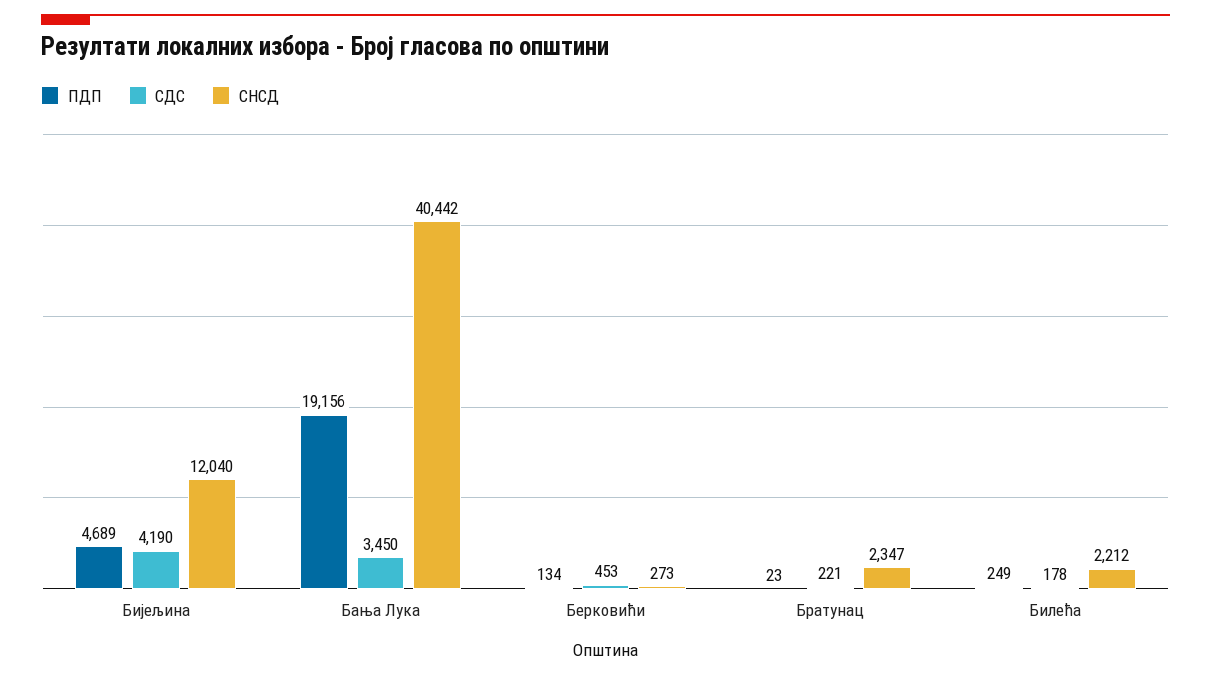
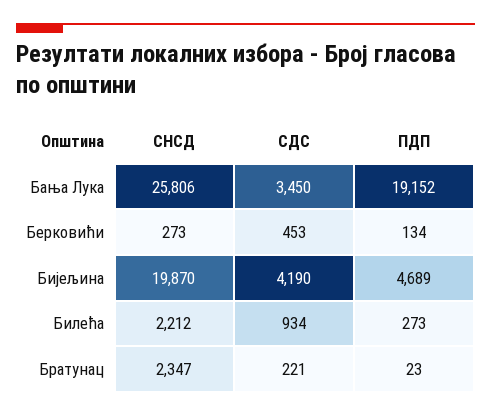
  {
    "ПДП": {
      "Бијељина": 4689,
-     "Бања Лука": 19156,
+     "Бања Лука": 19152,
      "Берковићи": 134,
      "Братунац": 23,
-     "Билећа": 249
+     "Билећа": 273
    },
    "СДС": {
      "Бијељина": 4190,
      "Бања Лука": 3450,
      "Берковићи": 453,
      "Братунац": 221,
-     "Билећа": 178
+     "Билећа": 934
    },
    "СНСД": {
-     "Бијељина": 12040,
+     "Бијељина": 19870,
-     "Бања Лука": 40442,
+     "Бања Лука": 25806,
      "Берковићи": 273,
      "Братунац": 2347,
      "Билећа": 2212
    }
  }

